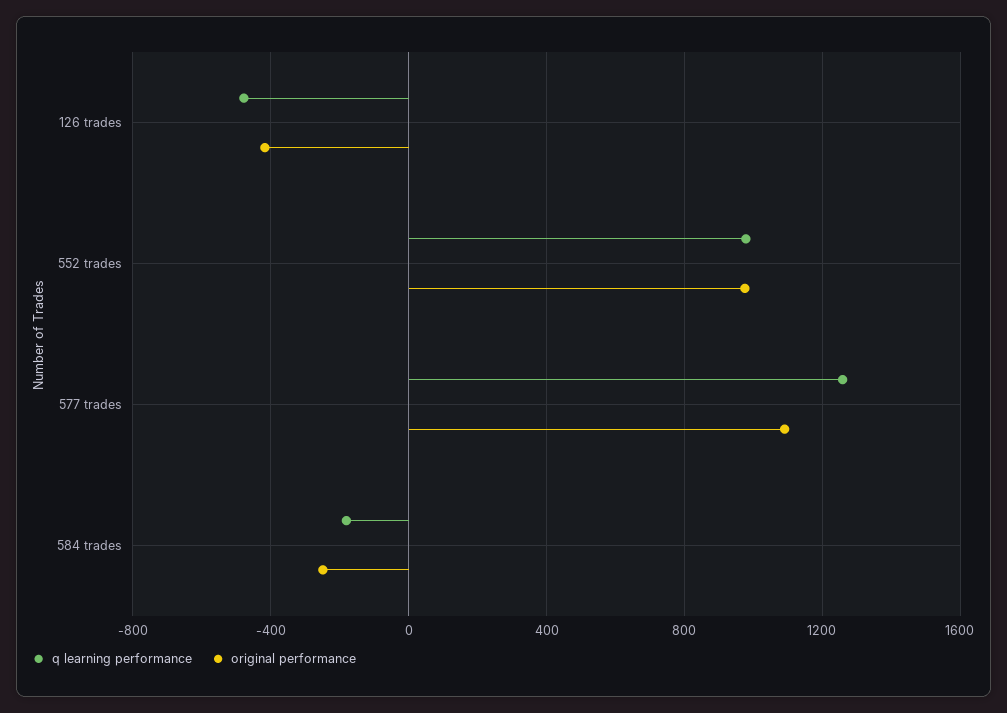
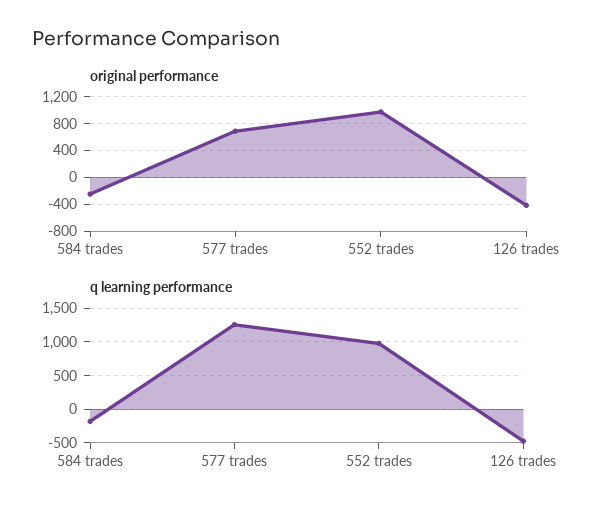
  {
    "q learning performance": {
      "126 trades": -500,
      "552 trades": 1000,
      "577 trades": 1250,
      "584 trades": -200
    },
    "original performance": {
      "126 trades": -400,
      "552 trades": 1000,
-     "577 trades": 1100,
+     "577 trades": 700,
      "584 trades": -250
    }
  }

